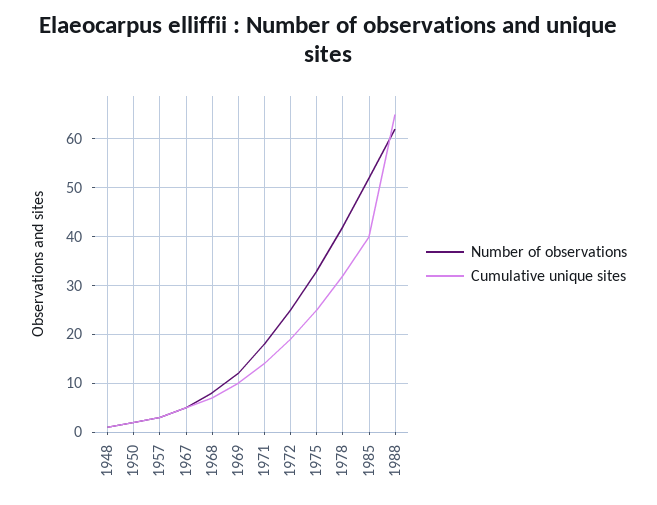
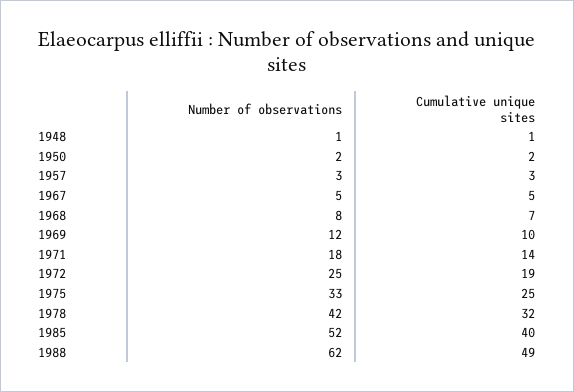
  {
    "Number of observations": {
      "1948": 1,
      "1950": 2,
      "1957": 3,
      "1967": 5,
      "1968": 8,
      "1969": 12,
      "1971": 18,
      "1972": 25,
      "1975": 33,
      "1978": 42,
      "1985": 52,
      "1988": 62
    },
    "Cumulative unique sites": {
      "1948": 1,
      "1950": 2,
      "1957": 3,
      "1967": 5,
      "1968": 7,
      "1969": 10,
      "1971": 14,
      "1972": 19,
      "1975": 25,
      "1978": 32,
      "1985": 40,
-     "1988": 65
+     "1988": 49
    }
  }

